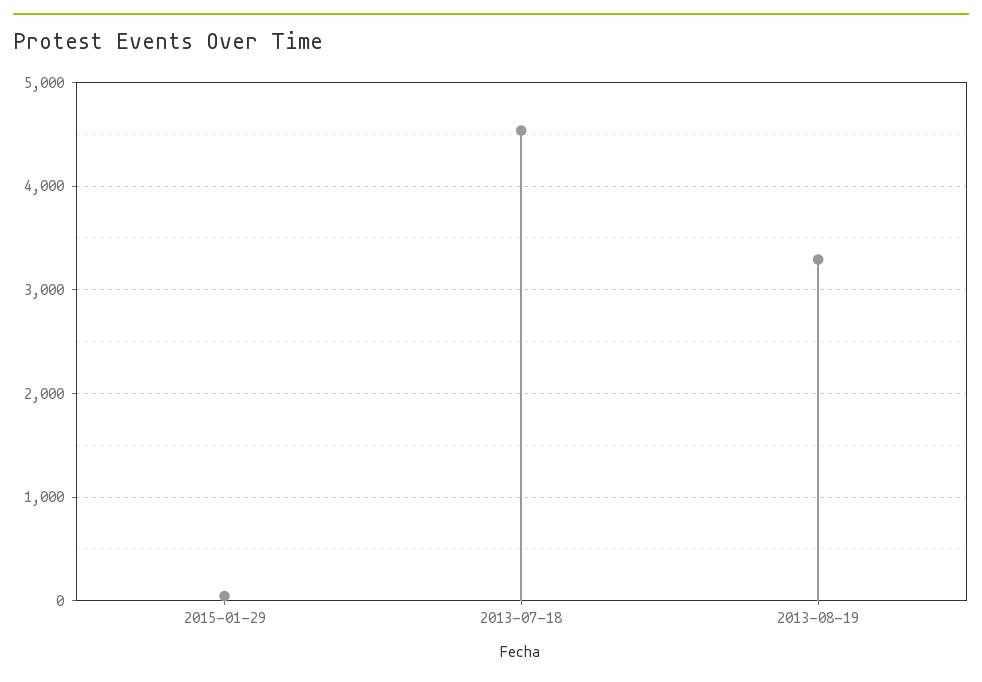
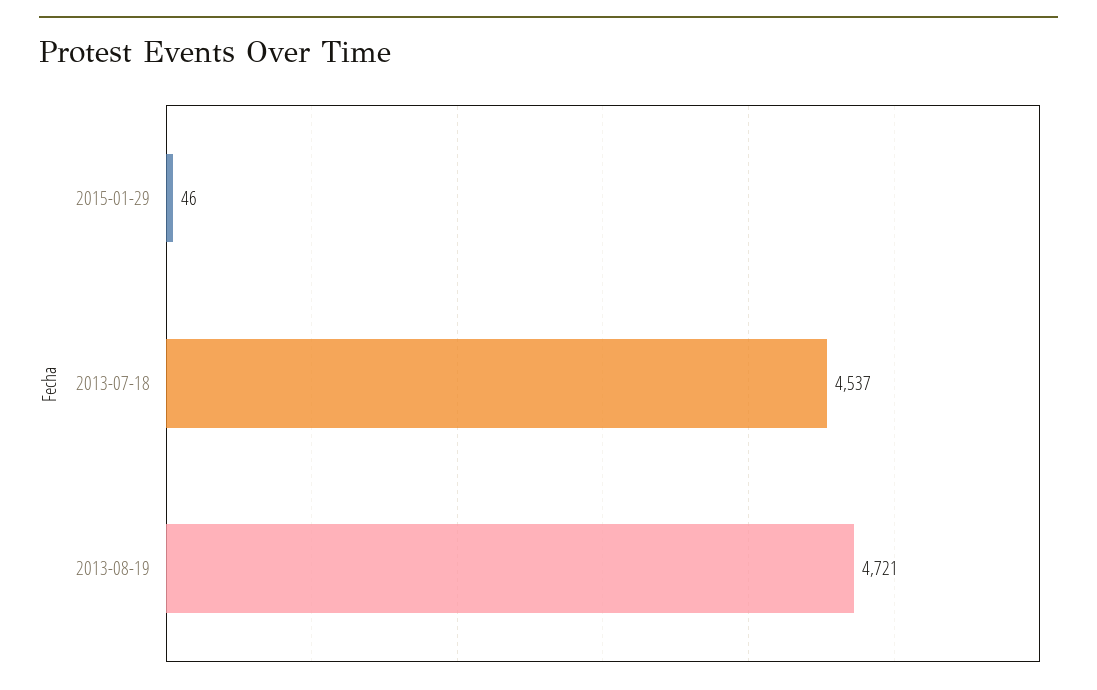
  {
    "2015-01-29": 46,
    "2013-07-18": 4537,
-   "2013-08-19": 3300
+   "2013-08-19": 4721
  }

